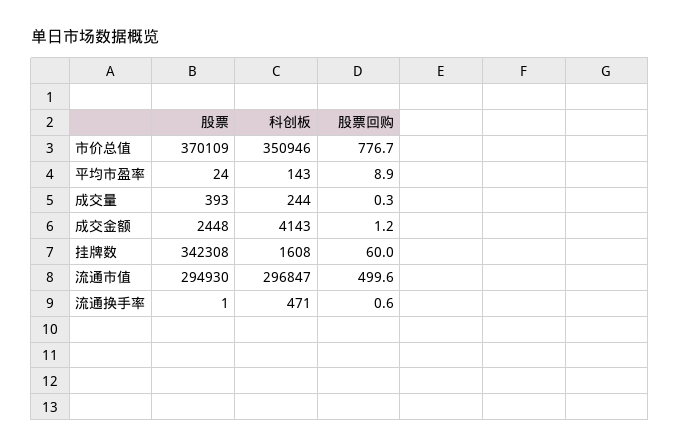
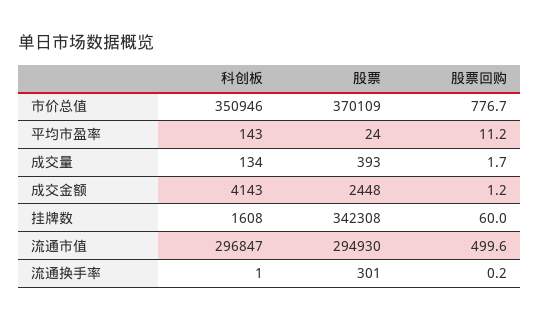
  {
    "股票": {
      "市价总值": 370109,
      "平均市盈率": 24,
      "成交量": 393,
      "成交金额": 2448,
      "挂牌数": 342308,
      "流通市值": 294930,
-     "流通换手率": 1
+     "流通换手率": 301
    },
    "科创板": {
      "市价总值": 350946,
      "平均市盈率": 143,
-     "成交量": 244,
+     "成交量": 134,
      "成交金额": 4143,
      "挂牌数": 1608,
      "流通市值": 296847,
-     "流通换手率": 471
+     "流通换手率": 1
    },
    "股票回购": {
      "市价总值": 776.7,
-     "平均市盈率": 8.9,
+     "平均市盈率": 11.2,
-     "成交量": 0.3,
+     "成交量": 1.7,
      "成交金额": 1.2,
      "挂牌数": 60,
      "流通市值": 499.6,
-     "流通换手率": 0.6
+     "流通换手率": 0.2
    }
  }

